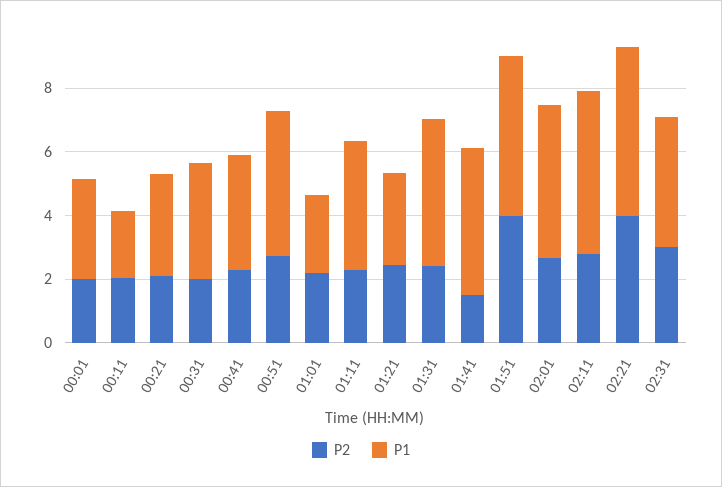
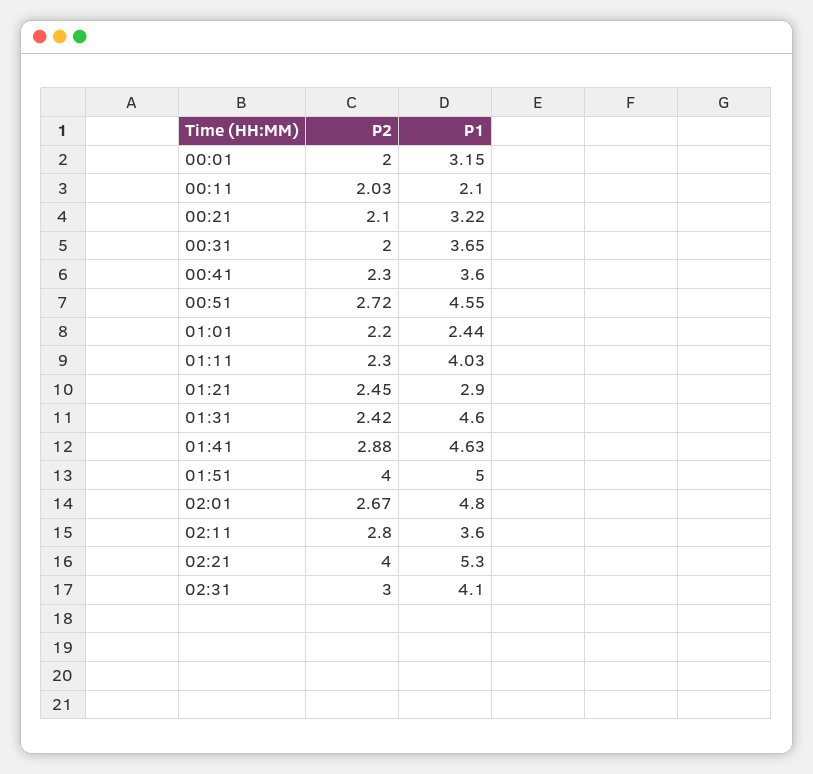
  {
    "P2": {
      "00:01": 2,
      "00:11": 2.03,
      "00:21": 2.1,
      "00:31": 2,
      "00:41": 2.3,
      "00:51": 2.72,
      "01:01": 2.2,
      "01:11": 2.3,
      "01:21": 2.45,
      "01:31": 2.42,
-     "01:41": 1.5,
+     "01:41": 2.88,
      "01:51": 4,
      "02:01": 2.67,
      "02:11": 2.8,
      "02:21": 4,
      "02:31": 3
    },
    "P1": {
      "00:01": 3.15,
      "00:11": 2.1,
      "00:21": 3.22,
      "00:31": 3.65,
      "00:41": 3.6,
      "00:51": 4.55,
      "01:01": 2.44,
      "01:11": 4.03,
      "01:21": 2.9,
      "01:31": 4.6,
      "01:41": 4.63,
      "01:51": 5,
      "02:01": 4.8,
-     "02:11": 5,
+     "02:11": 3.6,
      "02:21": 5.3,
      "02:31": 4.1
    }
  }

